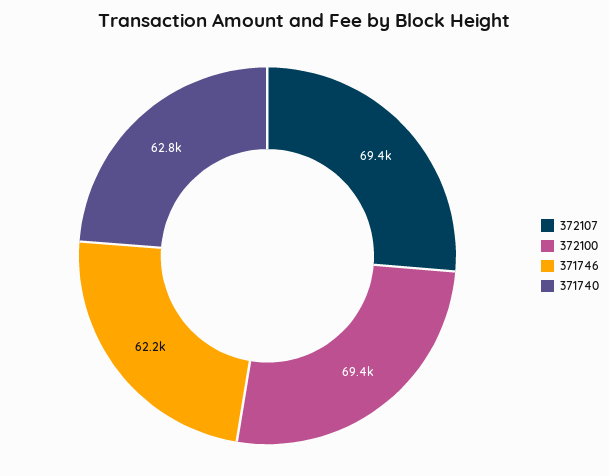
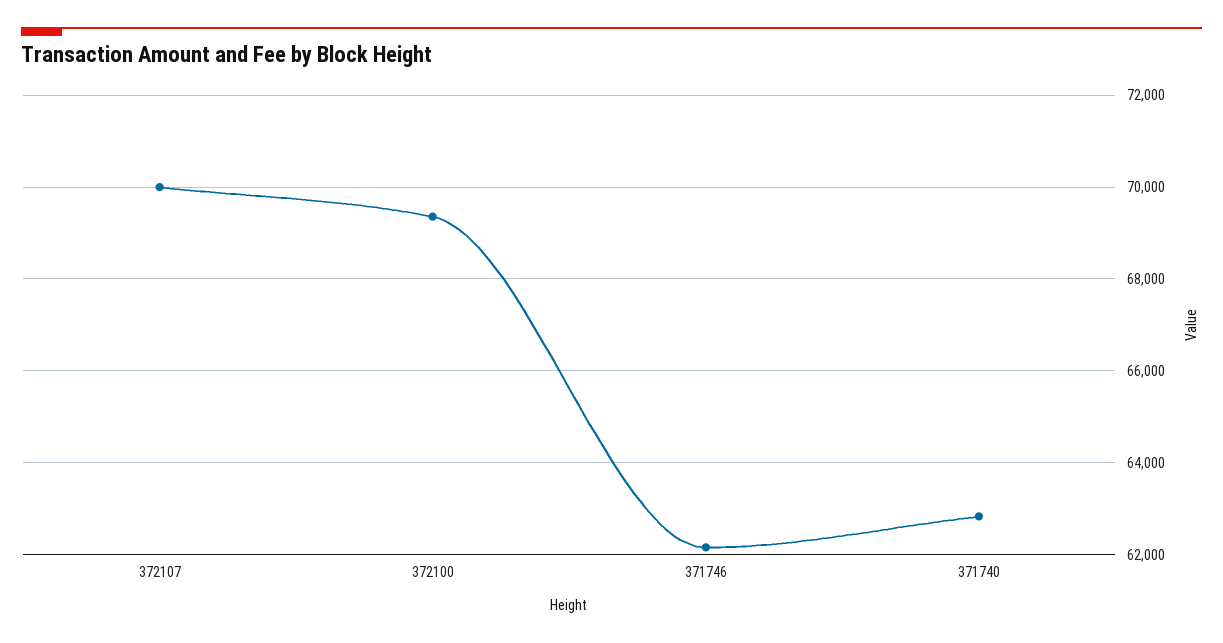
  {
-   "372107": 69400,
+   "372107": 70000,
    "372100": 69400,
    "371746": 62200,
    "371740": 62800
  }

